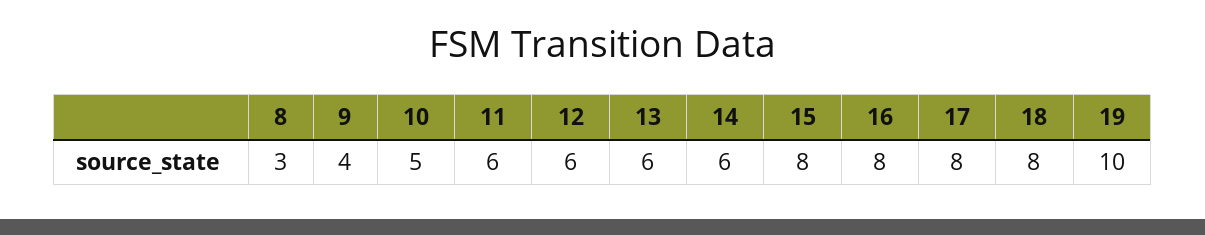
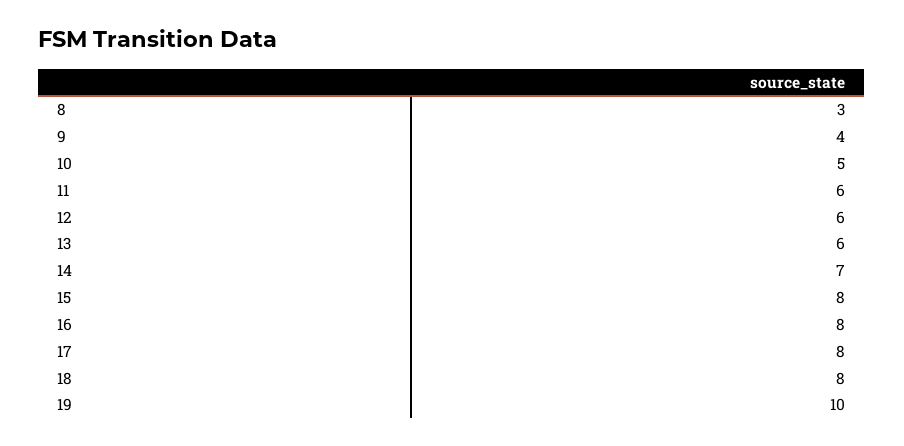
  {
    "8": 3,
    "9": 4,
    "10": 5,
    "11": 6,
    "12": 6,
    "13": 6,
-   "14": 6,
+   "14": 7,
    "15": 8,
    "16": 8,
    "17": 8,
    "18": 8,
    "19": 10
  }

